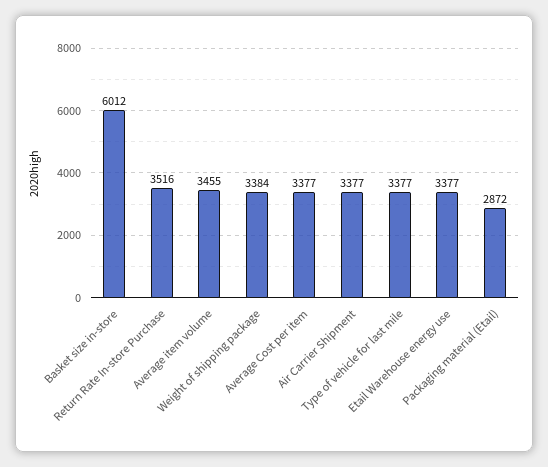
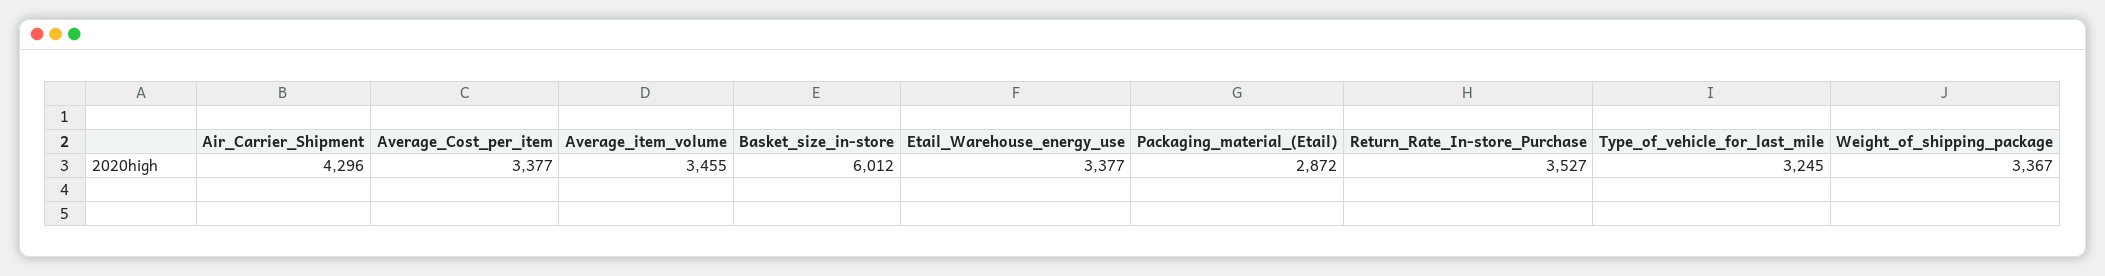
  {
    "Basket size in-store": 6012,
-   "Return Rate In-store Purchase": 3516,
+   "Return Rate In-store Purchase": 3527,
    "Average item volume": 3455,
-   "Weight of shipping package": 3384,
+   "Weight of shipping package": 3367,
    "Average Cost per item": 3377,
-   "Air Carrier Shipment": 3377,
+   "Air Carrier Shipment": 4296,
-   "Type of vehicle for last mile": 3377,
+   "Type of vehicle for last mile": 3245,
    "Etail Warehouse energy use": 3377,
    "Packaging material (Etail)": 2872
  }

